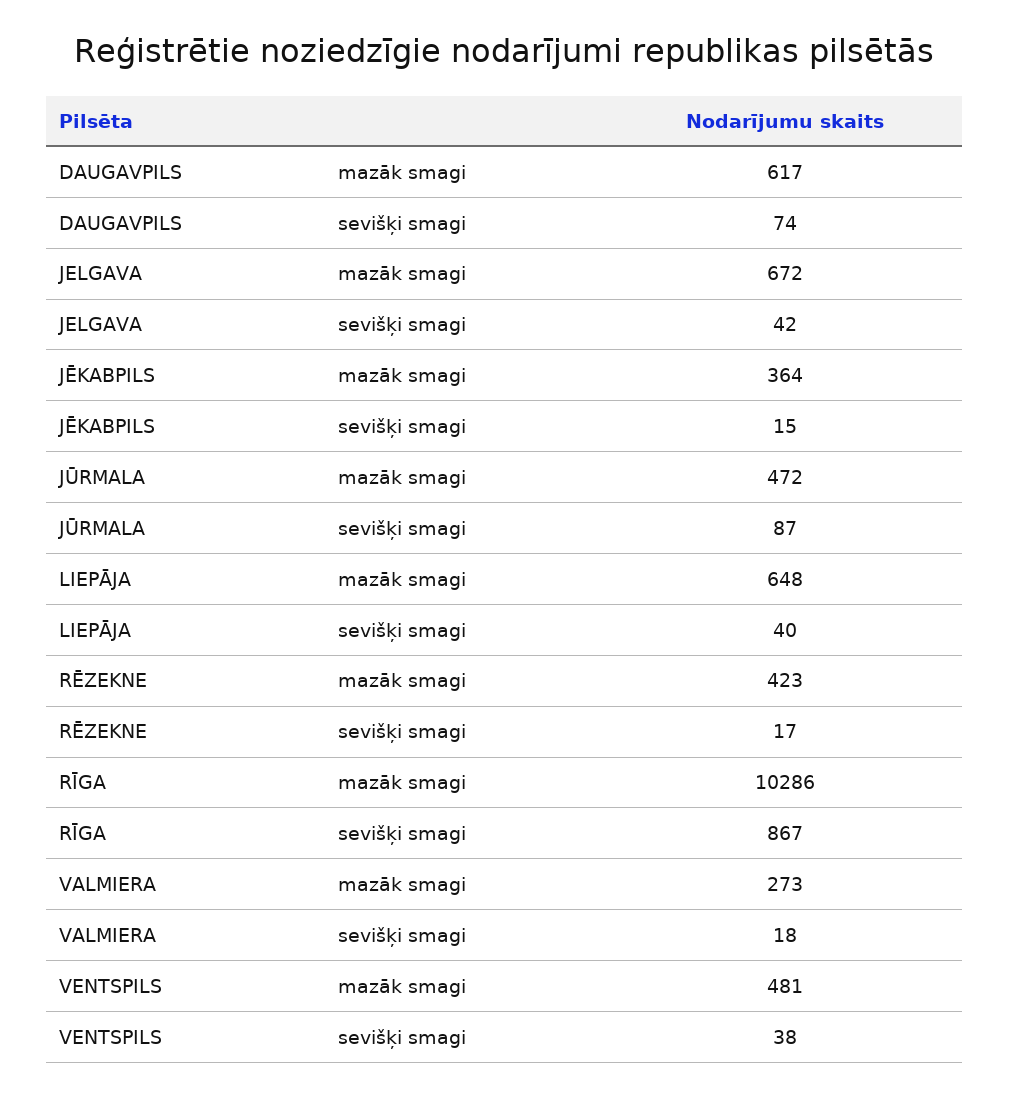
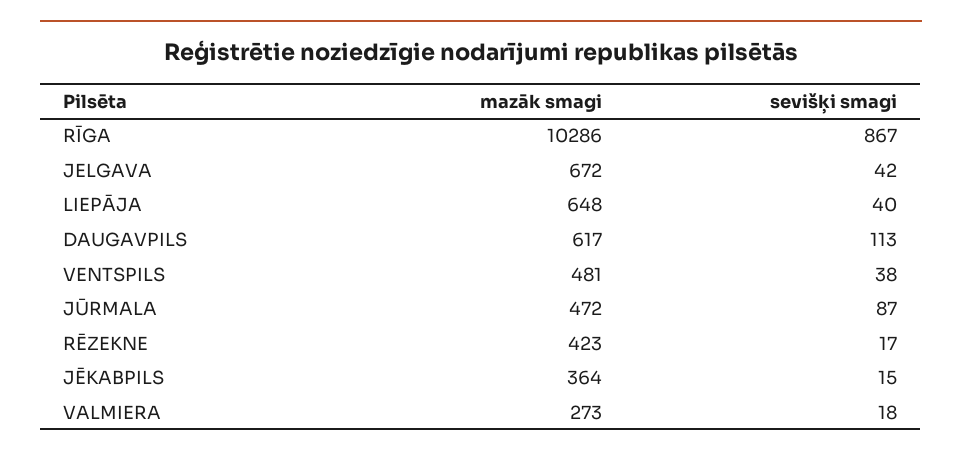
  {
    "DAUGAVPILS": {
      "mazāk smagi": 617,
-     "sevišķi smagi": 74
+     "sevišķi smagi": 113
    },
    "JELGAVA": {
      "mazāk smagi": 672,
      "sevišķi smagi": 42
    },
    "JĒKABPILS": {
      "mazāk smagi": 364,
      "sevišķi smagi": 15
    },
    "JŪRMALA": {
      "mazāk smagi": 472,
      "sevišķi smagi": 87
    },
    "LIEPĀJA": {
      "mazāk smagi": 648,
      "sevišķi smagi": 40
    },
    "RĒZEKNE": {
      "mazāk smagi": 423,
      "sevišķi smagi": 17
    },
    "RĪGA": {
      "mazāk smagi": 10286,
      "sevišķi smagi": 867
    },
    "VALMIERA": {
      "mazāk smagi": 273,
      "sevišķi smagi": 18
    },
    "VENTSPILS": {
      "mazāk smagi": 481,
      "sevišķi smagi": 38
    }
  }

